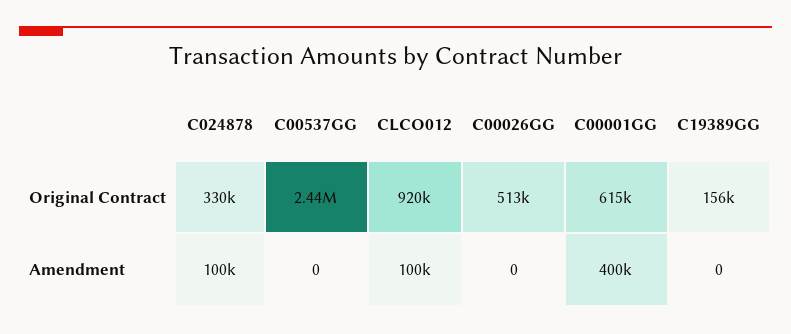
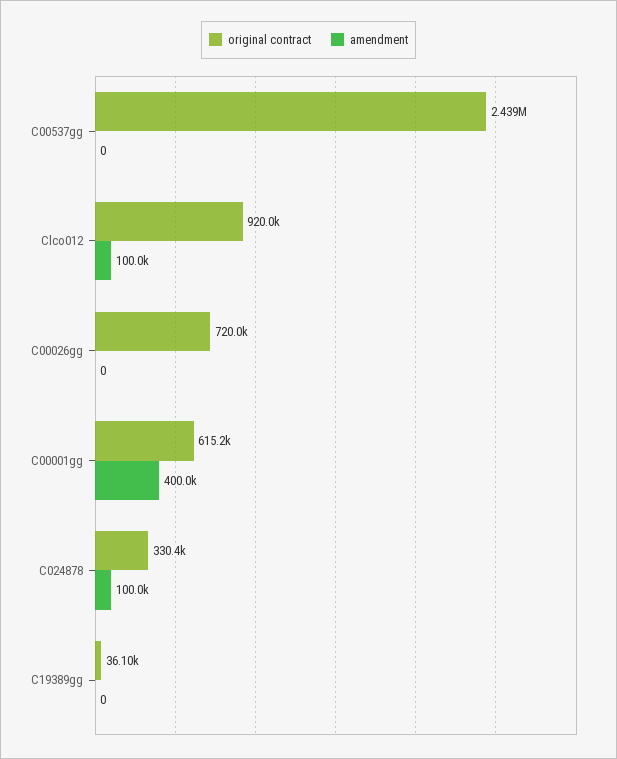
  {
    "Original Contract": {
      "C024878": 330400,
      "C00537GG": 2439000,
      "CLCO012": 920000,
-     "C00026GG": 513000,
+     "C00026GG": 720000,
      "C00001GG": 615200,
-     "C19389GG": 156000
+     "C19389GG": 36100
    },
    "Amendment": {
      "C024878": 100000,
      "C00537GG": 0,
      "CLCO012": 100000,
      "C00026GG": 0,
      "C00001GG": 400000,
      "C19389GG": 0
    }
  }

